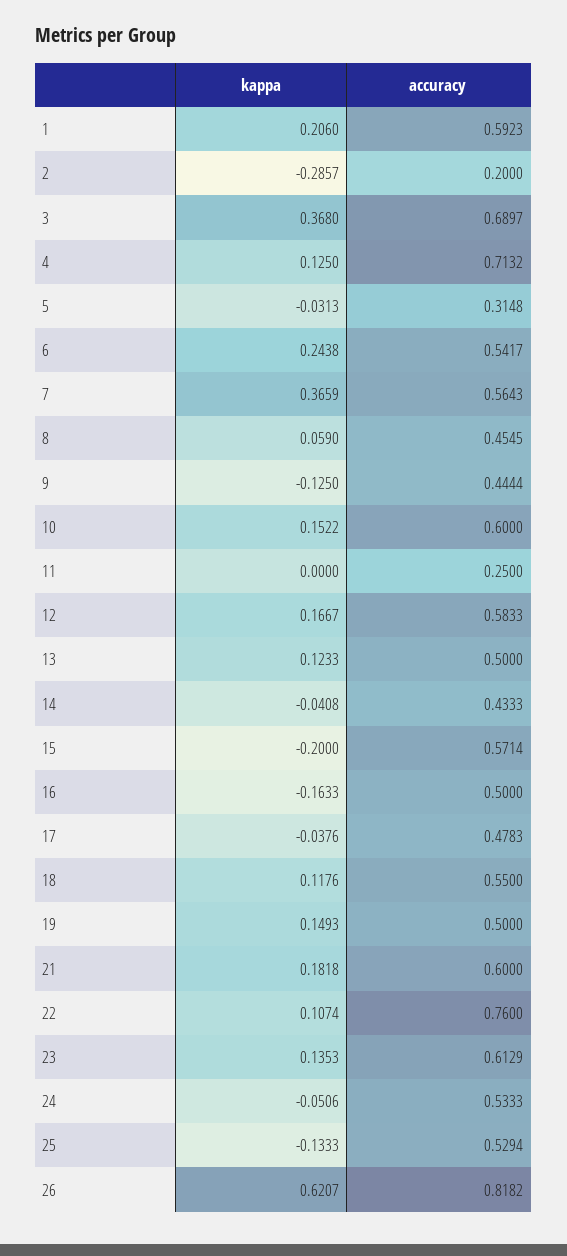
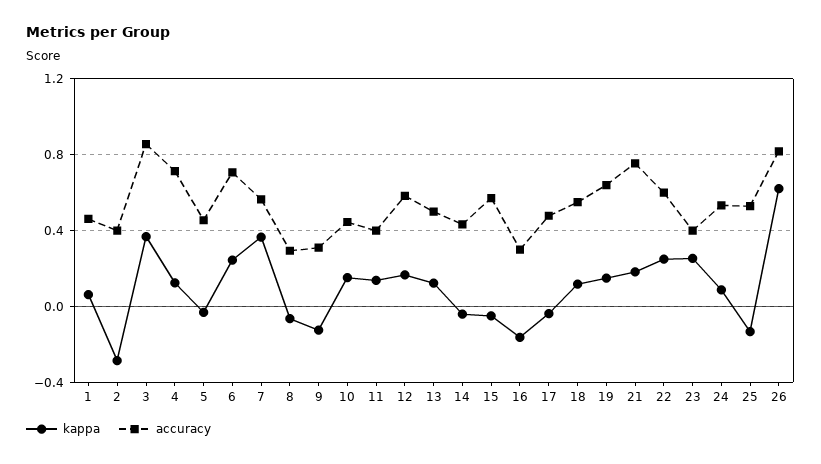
  {
    "kappa": {
-     "1": 0.206,
+     "1": 0.05,
      "2": -0.2857,
      "3": 0.368,
      "4": 0.125,
      "5": -0.0313,
      "6": 0.2438,
      "7": 0.3659,
-     "8": 0.059,
+     "8": -0.05,
      "9": -0.125,
      "10": 0.1522,
-     "11": 0,
+     "11": 0.15,
      "12": 0.1667,
      "13": 0.1233,
      "14": -0.0408,
-     "15": -0.2,
+     "15": -0.05,
      "16": -0.1633,
      "17": -0.0376,
      "18": 0.1176,
      "19": 0.1493,
      "21": 0.1818,
-     "22": 0.1074,
+     "22": 0.25,
-     "23": 0.1353,
+     "23": 0.25,
-     "24": -0.0506,
+     "24": 0.1,
      "25": -0.1333,
      "26": 0.6207
    },
    "accuracy": {
-     "1": 0.5923,
+     "1": 0.45,
-     "2": 0.2,
+     "2": 0.4,
-     "3": 0.6897,
+     "3": 0.85,
      "4": 0.7132,
-     "5": 0.3148,
+     "5": 0.45,
-     "6": 0.5417,
+     "6": 0.7,
      "7": 0.5643,
-     "8": 0.4545,
+     "8": 0.3,
-     "9": 0.4444,
+     "9": 0.3,
-     "10": 0.6,
+     "10": 0.45,
-     "11": 0.25,
+     "11": 0.4,
      "12": 0.5833,
      "13": 0.5,
      "14": 0.4333,
      "15": 0.5714,
-     "16": 0.5,
+     "16": 0.3,
      "17": 0.4783,
      "18": 0.55,
-     "19": 0.5,
+     "19": 0.65,
-     "21": 0.6,
+     "21": 0.75,
-     "22": 0.76,
+     "22": 0.6,
-     "23": 0.6129,
+     "23": 0.4,
      "24": 0.5333,
      "25": 0.5294,
      "26": 0.8182
    }
  }

